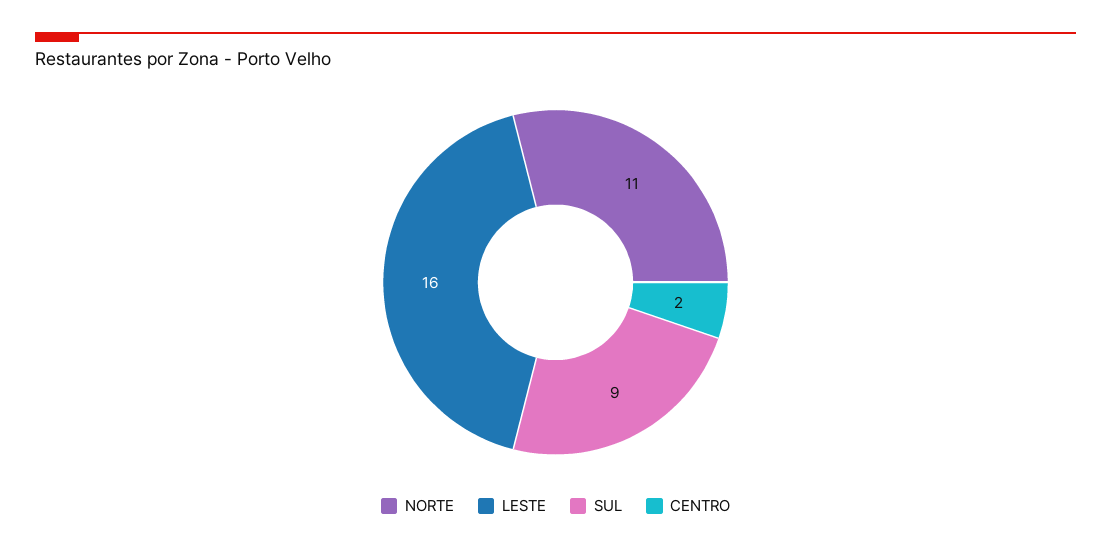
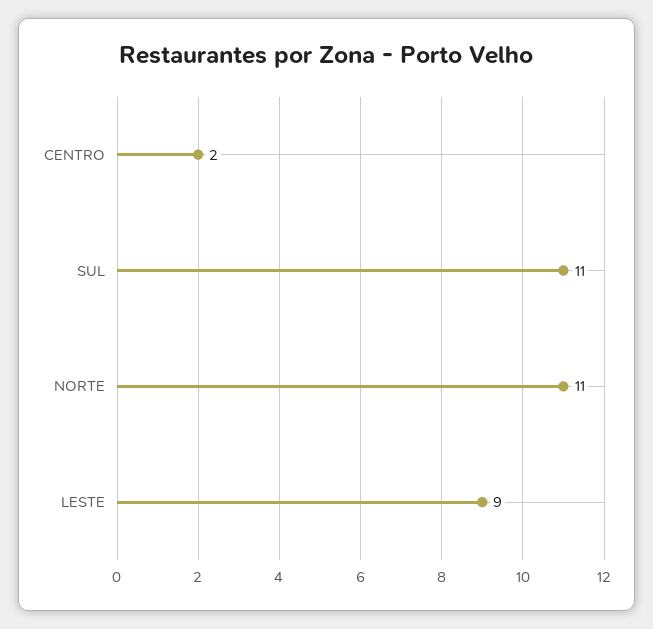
  {
    "NORTE": 11,
-   "LESTE": 16,
+   "LESTE": 9,
-   "SUL": 9,
+   "SUL": 11,
    "CENTRO": 2
  }

